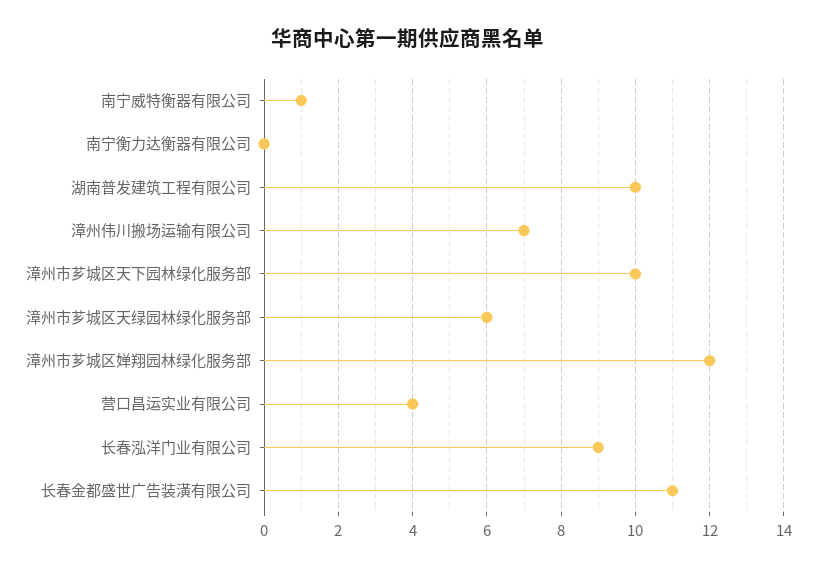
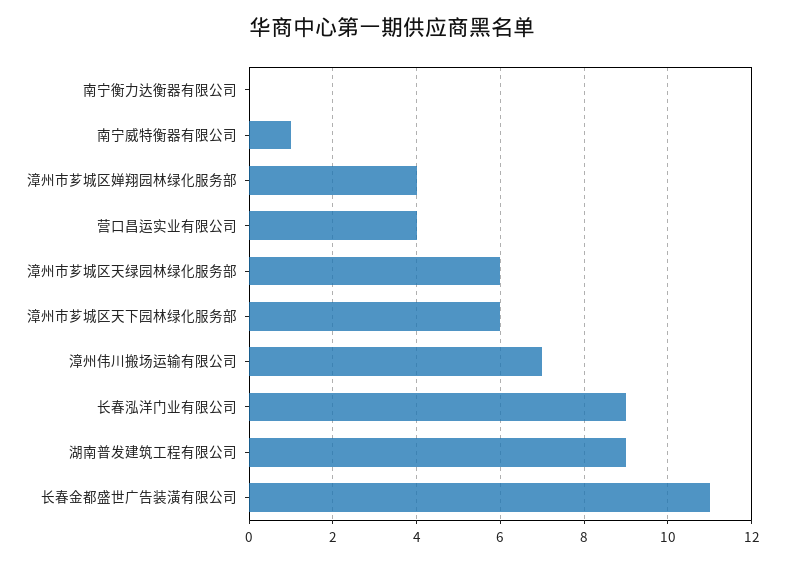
  {
    "南宁威特衡器有限公司": 1,
    "南宁衡力达衡器有限公司": 0,
-   "湖南普发建筑工程有限公司": 10,
+   "湖南普发建筑工程有限公司": 9,
    "漳州伟川搬场运输有限公司": 7,
-   "漳州市芗城区天下园林绿化服务部": 10,
+   "漳州市芗城区天下园林绿化服务部": 6,
    "漳州市芗城区天绿园林绿化服务部": 6,
-   "漳州市芗城区婵翔园林绿化服务部": 12,
+   "漳州市芗城区婵翔园林绿化服务部": 4,
    "营口昌运实业有限公司": 4,
    "长春泓洋门业有限公司": 9,
    "长春金都盛世广告装潢有限公司": 11
  }

